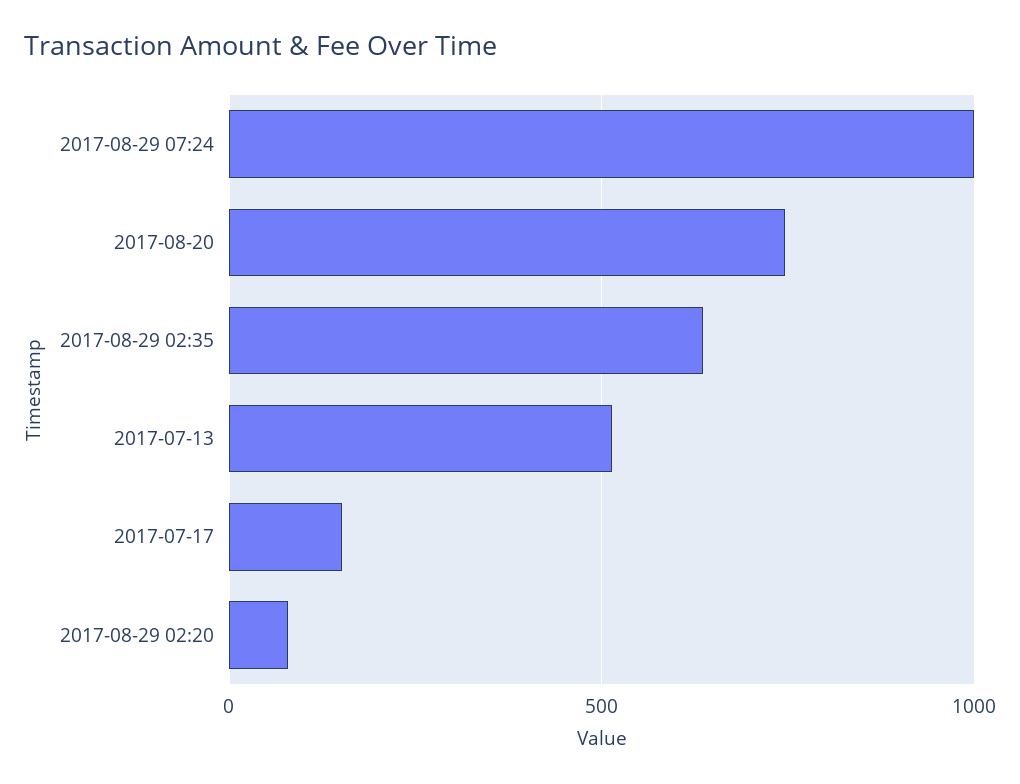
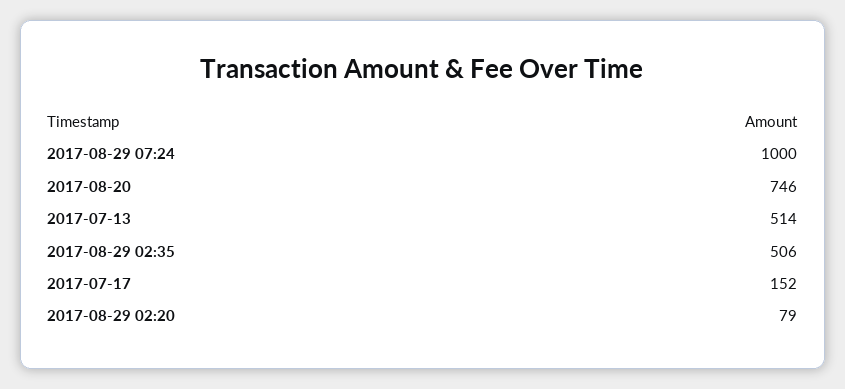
  {
    "2017-08-29 07:24": 1000,
    "2017-08-20": 746,
-   "2017-08-29 02:35": 650,
+   "2017-08-29 02:35": 506,
    "2017-07-13": 514,
    "2017-07-17": 152,
    "2017-08-29 02:20": 79
  }

